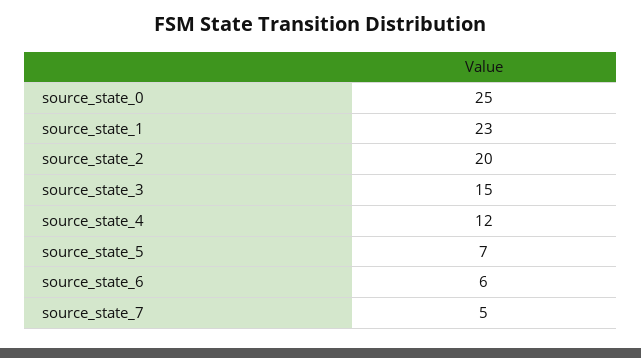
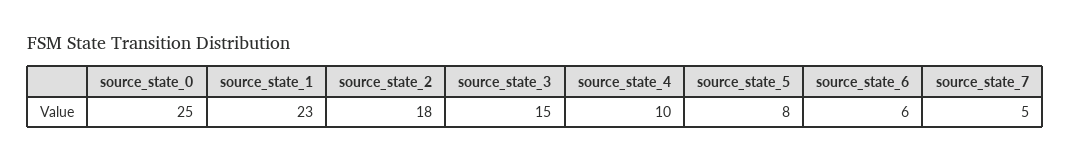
  {
    "source_state_0": 25,
    "source_state_1": 23,
-   "source_state_2": 20,
+   "source_state_2": 18,
    "source_state_3": 15,
-   "source_state_4": 12,
+   "source_state_4": 10,
-   "source_state_5": 7,
+   "source_state_5": 8,
    "source_state_6": 6,
    "source_state_7": 5
  }

